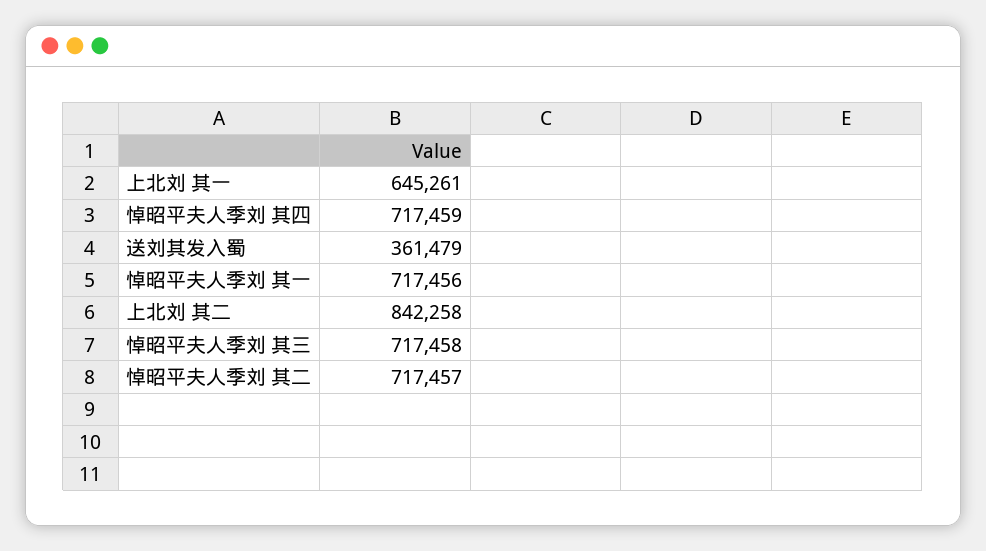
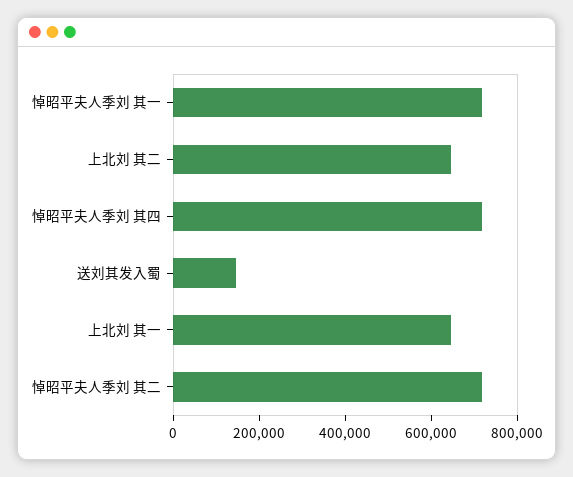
  {
    "上北刘 其一": 645261,
    "悼昭平夫人季刘 其四": 717459,
-   "送刘其发入蜀": 361479,
+   "送刘其发入蜀": 150000,
    "悼昭平夫人季刘 其一": 717456,
-   "上北刘 其二": 842258,
+   "上北刘 其二": 650000,
-   "悼昭平夫人季刘 其三": 717458,
    "悼昭平夫人季刘 其二": 717457
  }

